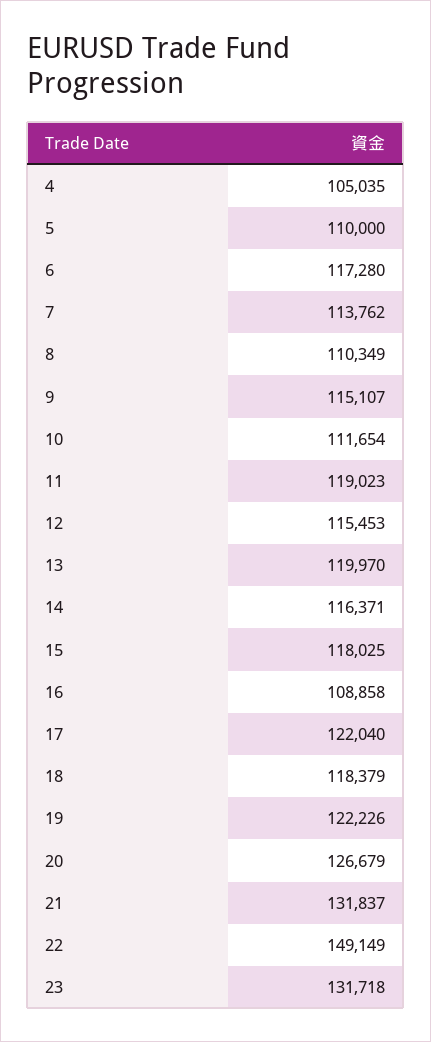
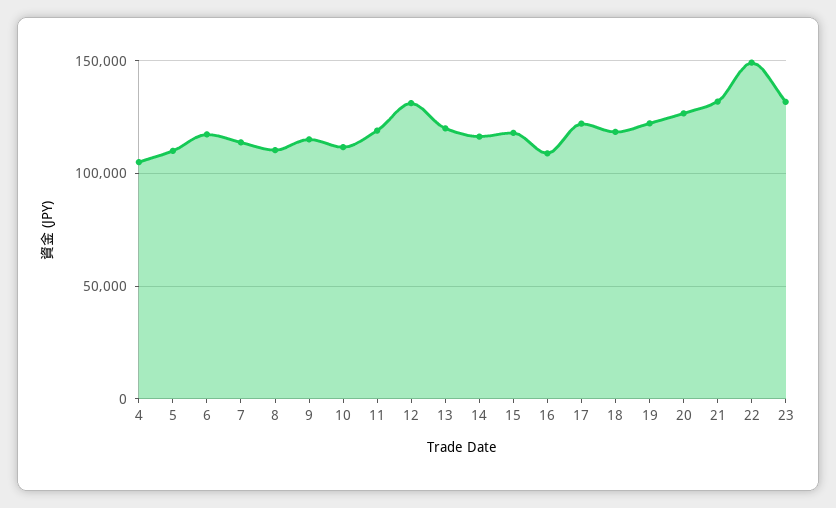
  {
    "4": 105035,
    "5": 110000,
    "6": 117280,
    "7": 113762,
    "8": 110349,
    "9": 115107,
    "10": 111654,
    "11": 119023,
-   "12": 115453,
+   "12": 130000,
    "13": 119970,
    "14": 116371,
    "15": 118025,
    "16": 108858,
    "17": 122040,
    "18": 118379,
    "19": 122226,
    "20": 126679,
    "21": 131837,
    "22": 149149,
    "23": 131718
  }

